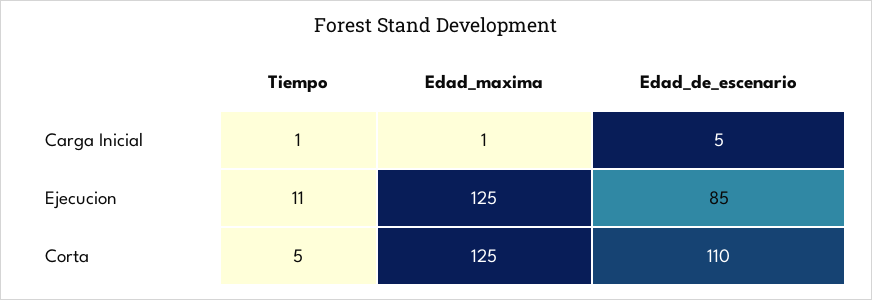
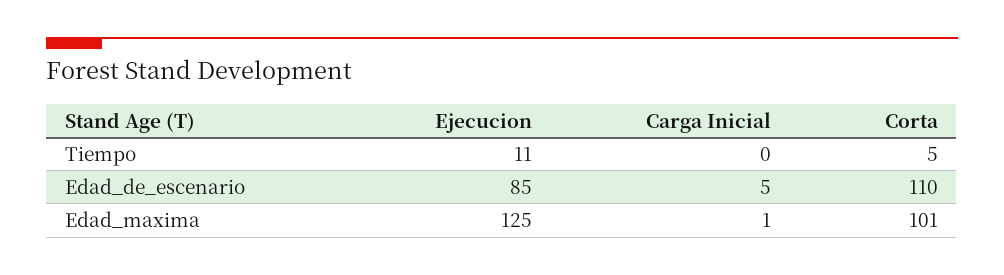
  {
    "Tiempo": {
-     "Carga Inicial": 1,
+     "Carga Inicial": 0,
      "Ejecucion": 11,
      "Corta": 5
    },
    "Edad_maxima": {
      "Carga Inicial": 1,
      "Ejecucion": 125,
-     "Corta": 125
+     "Corta": 101
    },
    "Edad_de_escenario": {
      "Carga Inicial": 5,
      "Ejecucion": 85,
      "Corta": 110
    }
  }

